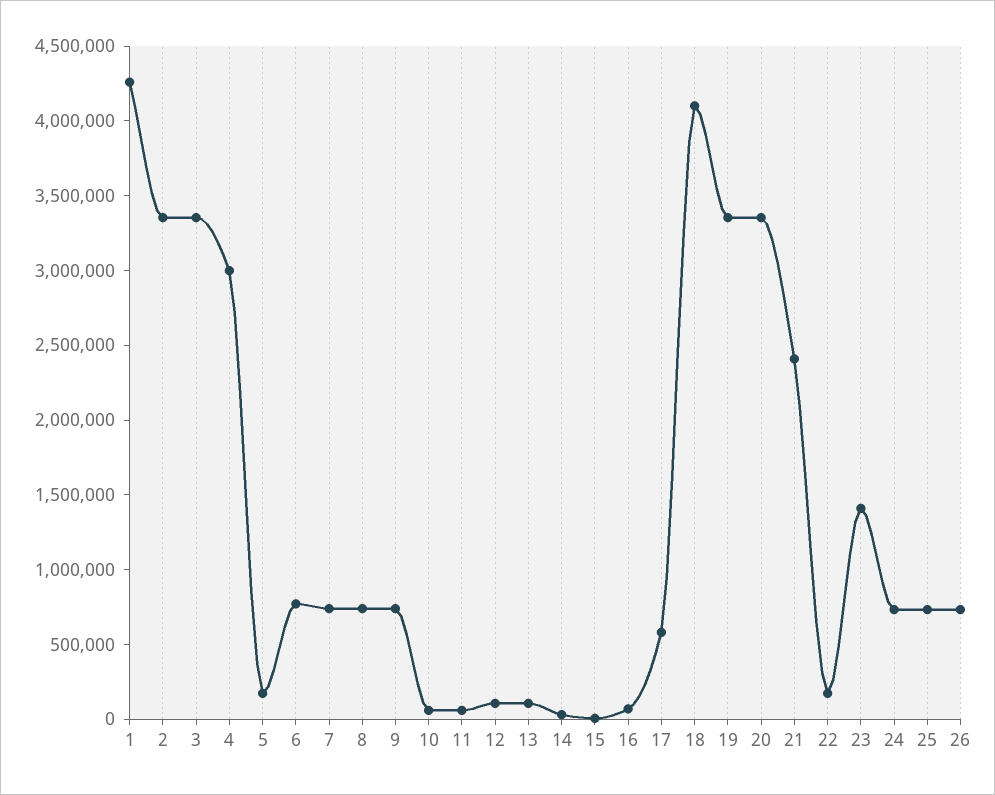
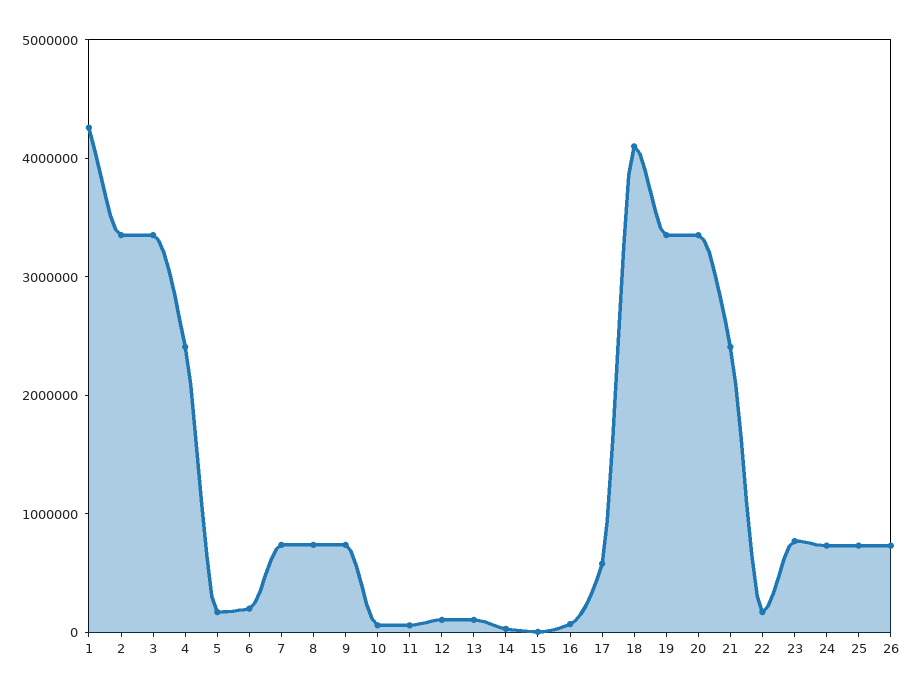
  {
    "1": 4300000,
    "2": 3400000,
    "3": 3400000,
-   "4": 3000000,
+   "4": 2400000,
    "5": 200000,
-   "6": 800000,
+   "6": 200000,
    "7": 700000,
    "8": 700000,
    "9": 700000,
    "10": 100000,
    "11": 100000,
    "12": 100000,
    "13": 100000,
    "14": 0,
    "15": 0,
    "16": 100000,
    "17": 600000,
    "18": 4100000,
    "19": 3400000,
    "20": 3400000,
    "21": 2400000,
    "22": 200000,
-   "23": 1400000,
+   "23": 800000,
    "24": 700000,
    "25": 700000,
    "26": 700000
  }

